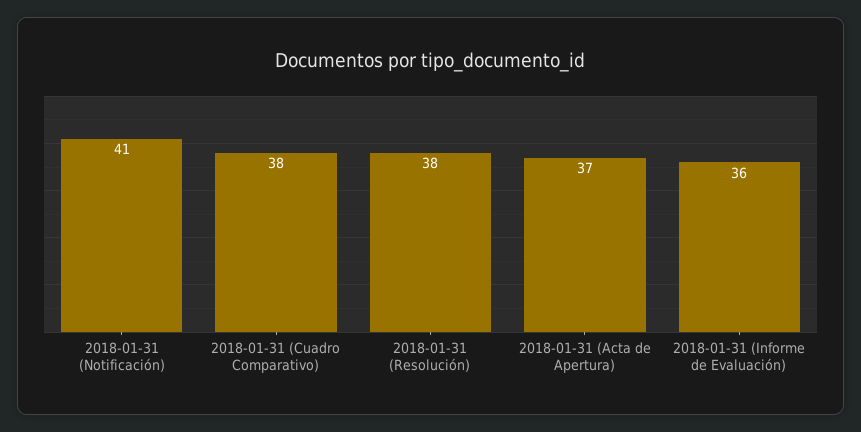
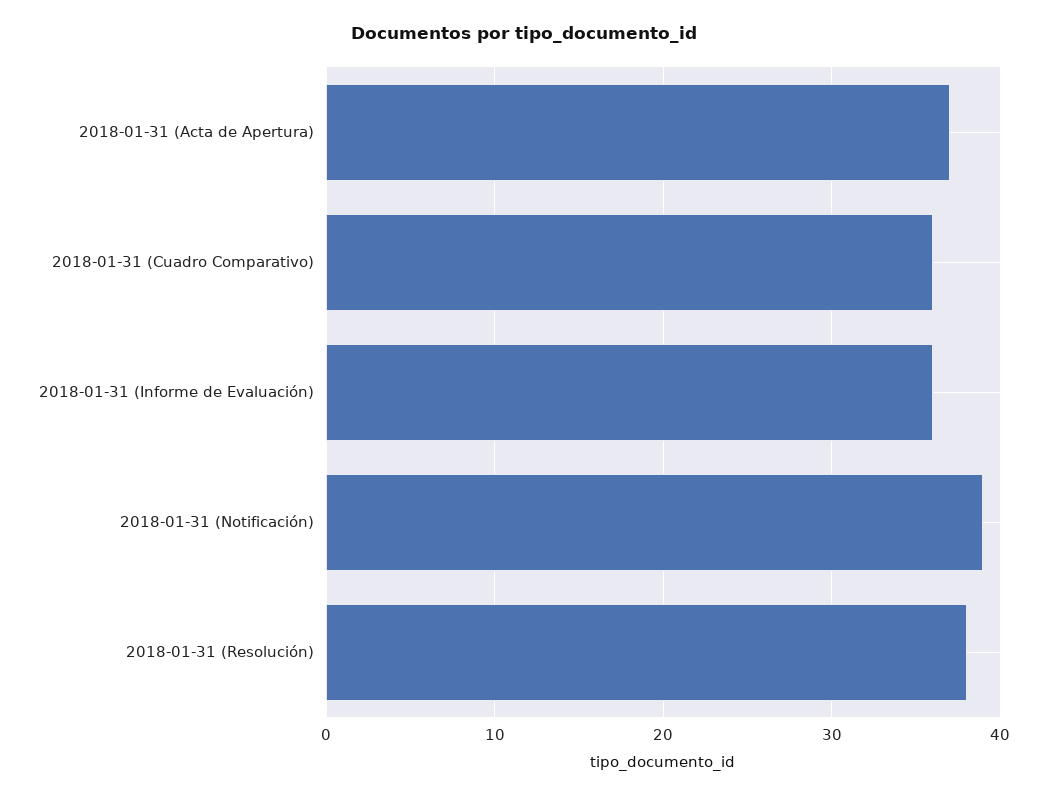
  {
-   "2018-01-31 (Notificación)": 41,
+   "2018-01-31 (Notificación)": 39,
-   "2018-01-31 (Cuadro Comparativo)": 38,
+   "2018-01-31 (Cuadro Comparativo)": 36,
    "2018-01-31 (Resolución)": 38,
    "2018-01-31 (Acta de Apertura)": 37,
    "2018-01-31 (Informe de Evaluación)": 36
  }

